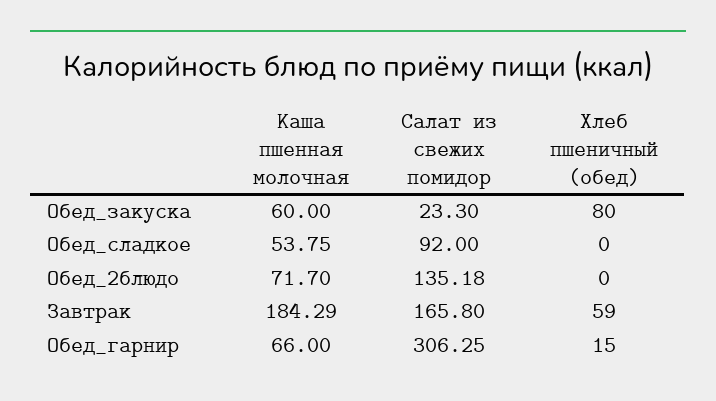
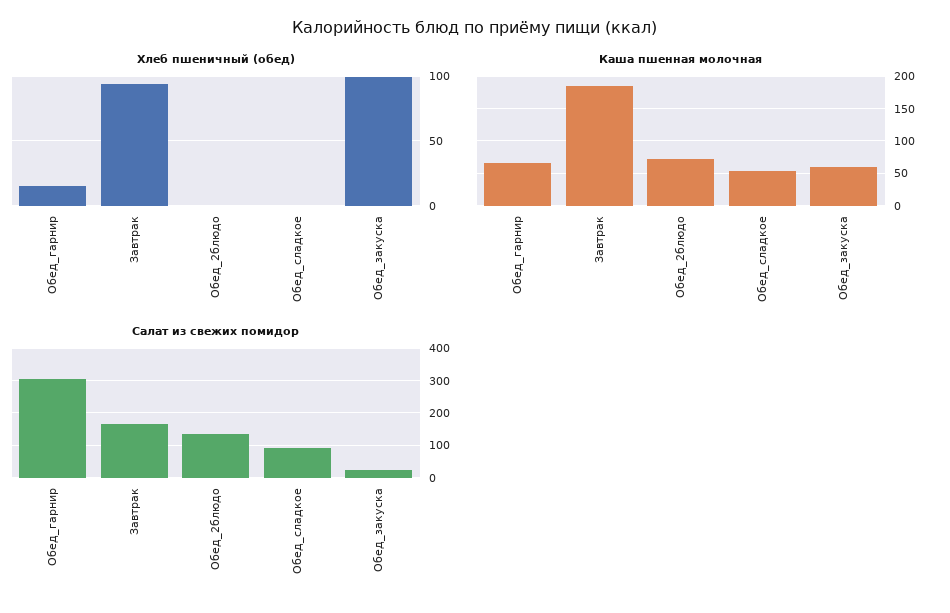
  {
    "Каша пшенная молочная": {
      "Обед_закуска": 60,
      "Обед_сладкое": 53.75,
      "Обед_2блюдо": 71.7,
      "Завтрак": 184.29,
      "Обед_гарнир": 66
    },
    "Салат из свежих помидор": {
      "Обед_закуска": 23.3,
      "Обед_сладкое": 92,
      "Обед_2блюдо": 135.18,
      "Завтрак": 165.8,
      "Обед_гарнир": 306.25
    },
    "Хлеб пшеничный (обед)": {
-     "Обед_закуска": 80,
+     "Обед_закуска": 100,
      "Обед_сладкое": 0,
      "Обед_2блюдо": 0,
-     "Завтрак": 59,
+     "Завтрак": 95,
      "Обед_гарнир": 15
    }
  }

